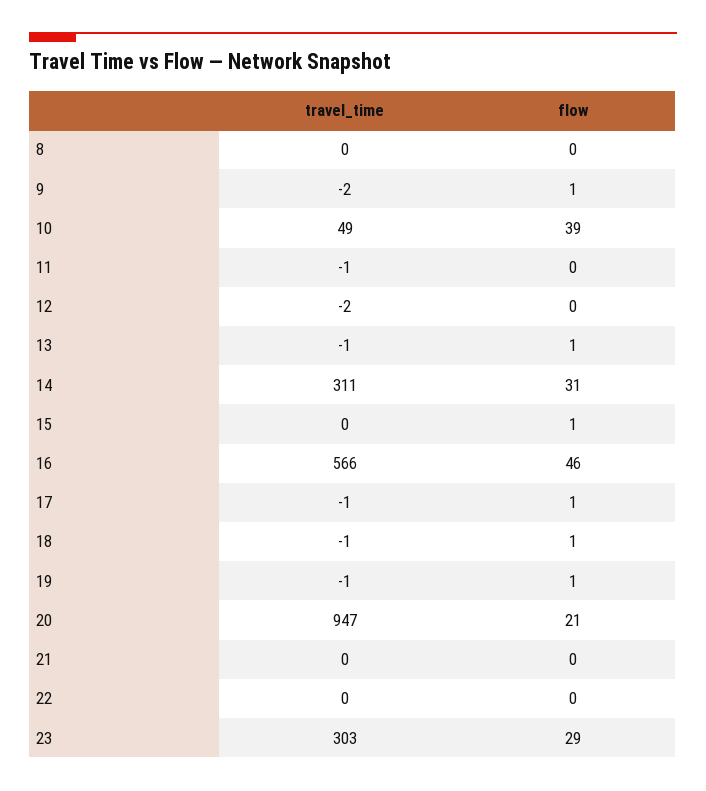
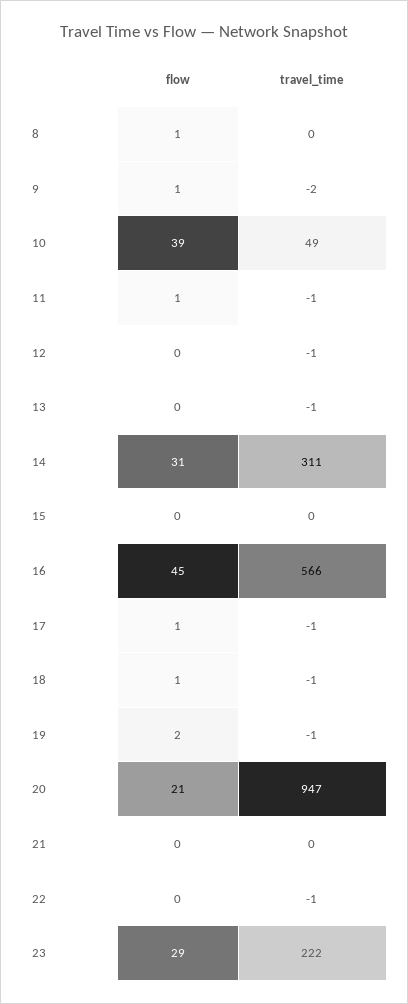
  {
    "travel_time": {
      "8": 0,
      "9": -2,
      "10": 49,
      "11": -1,
-     "12": -2,
+     "12": -1,
      "13": -1,
      "14": 311,
      "15": 0,
      "16": 566,
      "17": -1,
      "18": -1,
      "19": -1,
      "20": 947,
      "21": 0,
-     "22": 0,
+     "22": -1,
-     "23": 303
+     "23": 222
    },
    "flow": {
-     "8": 0,
+     "8": 1,
      "9": 1,
      "10": 39,
-     "11": 0,
+     "11": 1,
      "12": 0,
-     "13": 1,
+     "13": 0,
      "14": 31,
-     "15": 1,
+     "15": 0,
-     "16": 46,
+     "16": 45,
      "17": 1,
      "18": 1,
-     "19": 1,
+     "19": 2,
      "20": 21,
      "21": 0,
      "22": 0,
      "23": 29
    }
  }

